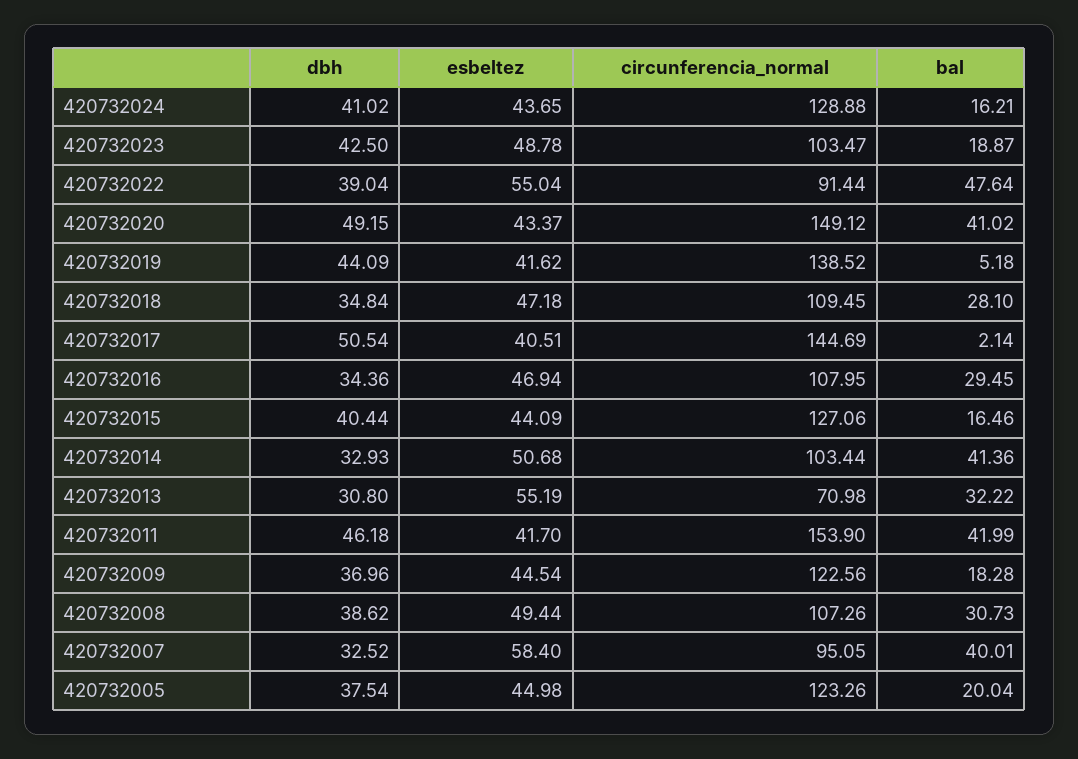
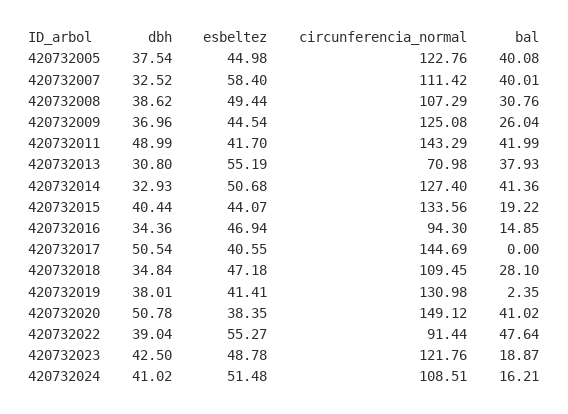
  {
    "dbh": {
      "420732024": 41.02,
      "420732023": 42.5,
      "420732022": 39.04,
-     "420732020": 49.15,
+     "420732020": 50.78,
-     "420732019": 44.09,
+     "420732019": 38.01,
      "420732018": 34.84,
      "420732017": 50.54,
      "420732016": 34.36,
      "420732015": 40.44,
      "420732014": 32.93,
      "420732013": 30.8,
-     "420732011": 46.18,
+     "420732011": 48.99,
      "420732009": 36.96,
      "420732008": 38.62,
      "420732007": 32.52,
      "420732005": 37.54
    },
    "esbeltez": {
-     "420732024": 43.65,
+     "420732024": 51.48,
      "420732023": 48.78,
-     "420732022": 55.04,
+     "420732022": 55.27,
-     "420732020": 43.37,
+     "420732020": 38.35,
-     "420732019": 41.62,
+     "420732019": 41.41,
      "420732018": 47.18,
-     "420732017": 40.51,
+     "420732017": 40.55,
      "420732016": 46.94,
-     "420732015": 44.09,
+     "420732015": 44.07,
      "420732014": 50.68,
      "420732013": 55.19,
      "420732011": 41.7,
      "420732009": 44.54,
      "420732008": 49.44,
      "420732007": 58.4,
      "420732005": 44.98
    },
    "circunferencia_normal": {
-     "420732024": 128.88,
+     "420732024": 108.51,
-     "420732023": 103.47,
+     "420732023": 121.76,
      "420732022": 91.44,
      "420732020": 149.12,
-     "420732019": 138.52,
+     "420732019": 130.98,
      "420732018": 109.45,
      "420732017": 144.69,
-     "420732016": 107.95,
+     "420732016": 94.3,
-     "420732015": 127.06,
+     "420732015": 133.56,
-     "420732014": 103.44,
+     "420732014": 127.4,
      "420732013": 70.98,
-     "420732011": 153.9,
+     "420732011": 143.29,
-     "420732009": 122.56,
+     "420732009": 125.08,
-     "420732008": 107.26,
+     "420732008": 107.29,
-     "420732007": 95.05,
+     "420732007": 111.42,
-     "420732005": 123.26
+     "420732005": 122.76
    },
    "bal": {
      "420732024": 16.21,
      "420732023": 18.87,
      "420732022": 47.64,
      "420732020": 41.02,
-     "420732019": 5.18,
+     "420732019": 2.35,
      "420732018": 28.1,
-     "420732017": 2.14,
+     "420732017": 0,
-     "420732016": 29.45,
+     "420732016": 14.85,
-     "420732015": 16.46,
+     "420732015": 19.22,
      "420732014": 41.36,
-     "420732013": 32.22,
+     "420732013": 37.93,
      "420732011": 41.99,
-     "420732009": 18.28,
+     "420732009": 26.04,
-     "420732008": 30.73,
+     "420732008": 30.76,
      "420732007": 40.01,
-     "420732005": 20.04
+     "420732005": 40.08
    }
  }

